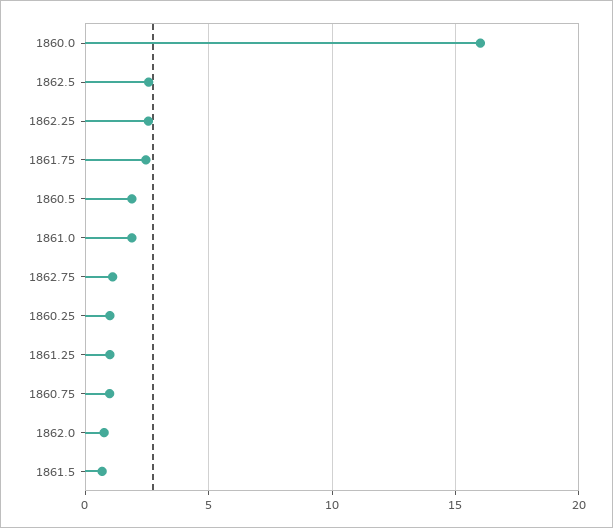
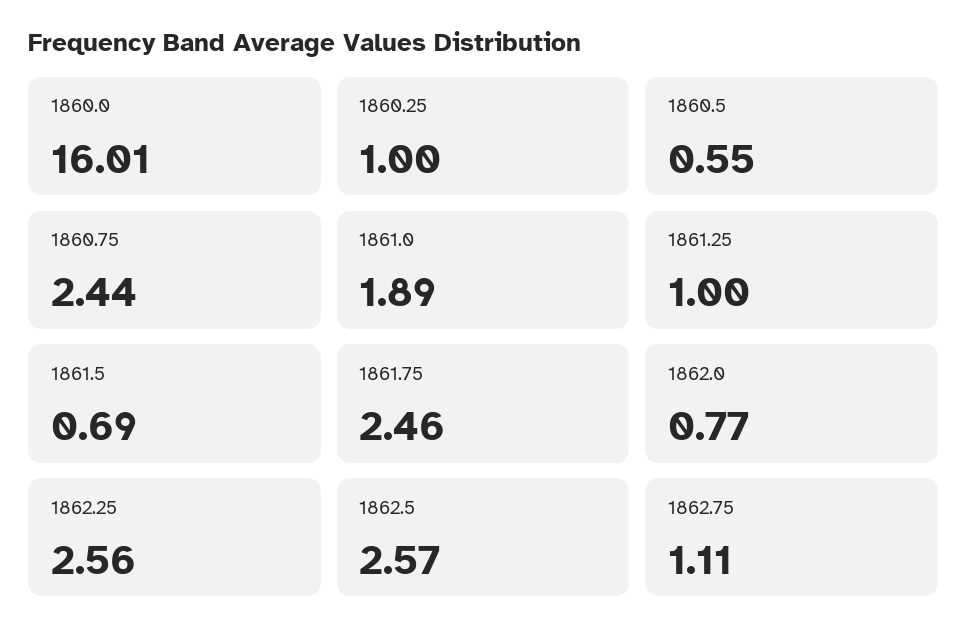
  {
    "1860.0": 16.01,
    "1862.5": 2.57,
    "1862.25": 2.56,
    "1861.75": 2.46,
-   "1860.5": 2,
+   "1860.5": 0.55,
    "1861.0": 1.89,
    "1862.75": 1.11,
    "1860.25": 1,
    "1861.25": 1,
-   "1860.75": 1,
+   "1860.75": 2.44,
    "1862.0": 0.77,
    "1861.5": 0.69
  }

